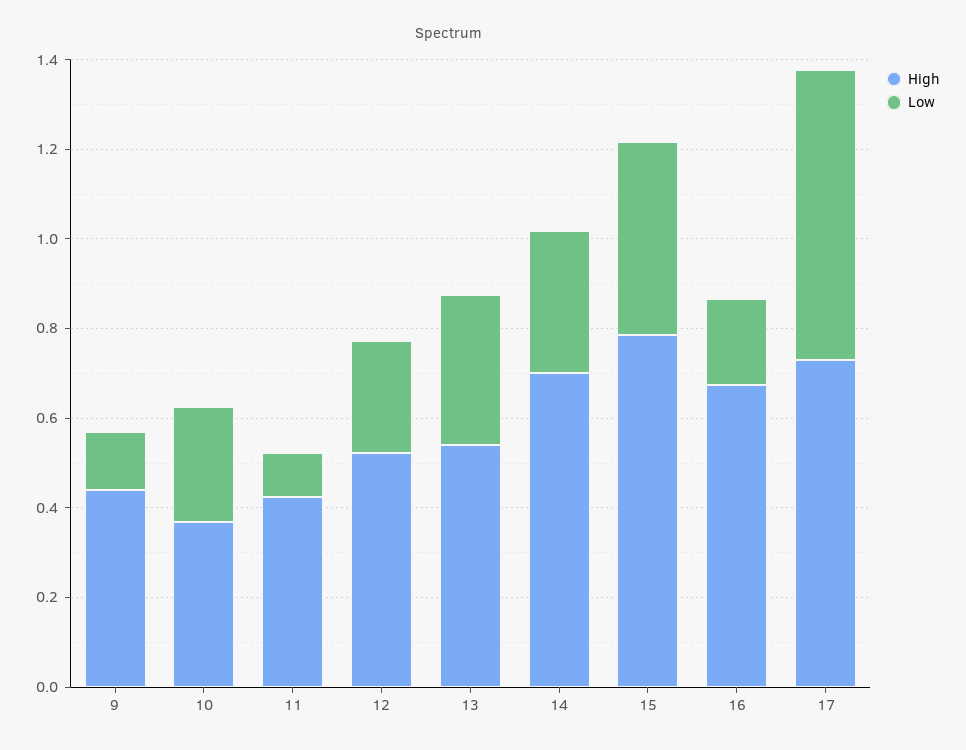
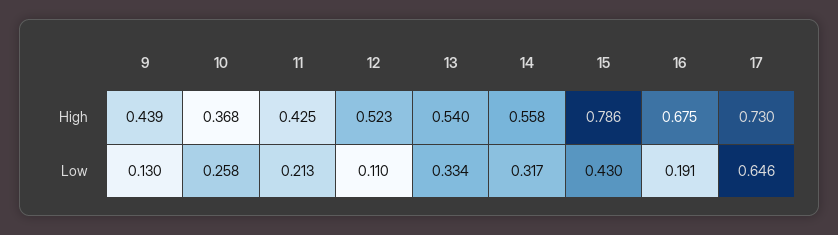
  {
    "High": {
      "9": 0.439,
      "10": 0.368,
      "11": 0.425,
      "12": 0.523,
      "13": 0.54,
-     "14": 0.7,
+     "14": 0.558,
      "15": 0.786,
      "16": 0.675,
      "17": 0.73
    },
    "Low": {
      "9": 0.13,
      "10": 0.258,
-     "11": 0.1,
+     "11": 0.213,
-     "12": 0.25,
+     "12": 0.11,
      "13": 0.334,
      "14": 0.317,
      "15": 0.43,
      "16": 0.191,
      "17": 0.646
    }
  }

